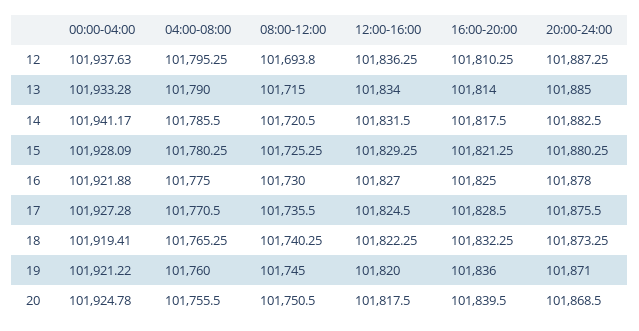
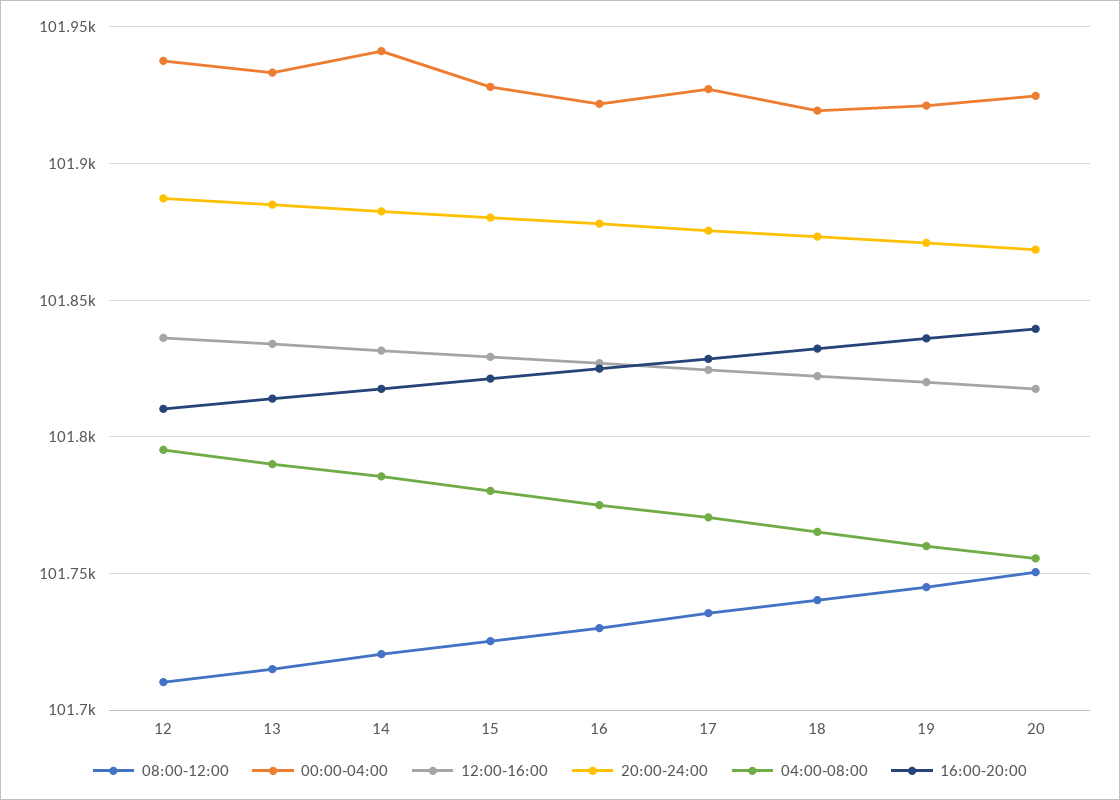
  {
    "00:00-04:00": {
      "12": 101937.63,
      "13": 101933.28,
      "14": 101941.17,
      "15": 101928.09,
      "16": 101921.88,
      "17": 101927.28,
      "18": 101919.41,
      "19": 101921.22,
      "20": 101924.78
    },
    "04:00-08:00": {
      "12": 101795.25,
      "13": 101790,
      "14": 101785.5,
      "15": 101780.25,
      "16": 101775,
      "17": 101770.5,
      "18": 101765.25,
      "19": 101760,
      "20": 101755.5
    },
    "08:00-12:00": {
-     "12": 101693.8,
+     "12": 101710,
      "13": 101715,
      "14": 101720.5,
      "15": 101725.25,
      "16": 101730,
      "17": 101735.5,
      "18": 101740.25,
      "19": 101745,
      "20": 101750.5
    },
    "12:00-16:00": {
      "12": 101836.25,
      "13": 101834,
      "14": 101831.5,
      "15": 101829.25,
      "16": 101827,
      "17": 101824.5,
      "18": 101822.25,
      "19": 101820,
      "20": 101817.5
    },
    "16:00-20:00": {
      "12": 101810.25,
      "13": 101814,
      "14": 101817.5,
      "15": 101821.25,
      "16": 101825,
      "17": 101828.5,
      "18": 101832.25,
      "19": 101836,
      "20": 101839.5
    },
    "20:00-24:00": {
      "12": 101887.25,
      "13": 101885,
      "14": 101882.5,
      "15": 101880.25,
      "16": 101878,
      "17": 101875.5,
      "18": 101873.25,
      "19": 101871,
      "20": 101868.5
    }
  }

